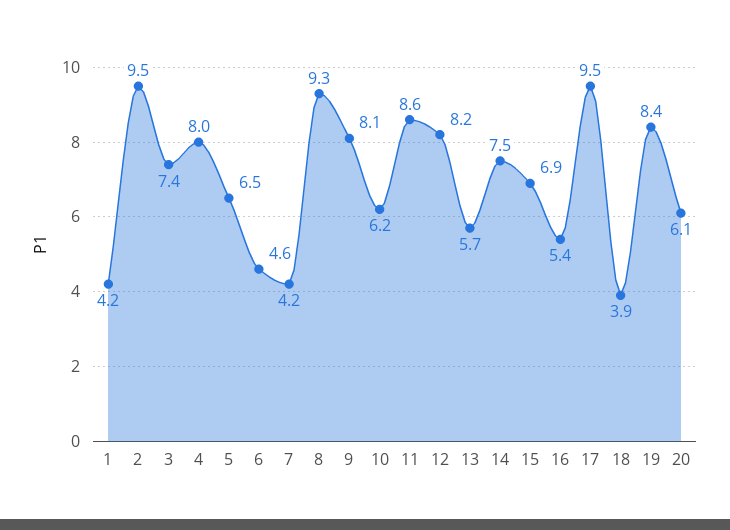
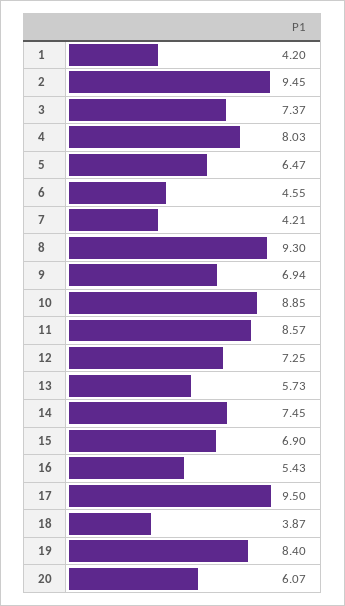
  {
    "1": 4.2,
    "2": 9.45,
    "3": 7.37,
    "4": 8.03,
    "5": 6.47,
    "6": 4.55,
    "7": 4.21,
    "8": 9.3,
-   "9": 8.1,
+   "9": 6.94,
-   "10": 6.2,
+   "10": 8.85,
    "11": 8.57,
-   "12": 8.2,
+   "12": 7.25,
    "13": 5.73,
    "14": 7.45,
    "15": 6.9,
    "16": 5.43,
    "17": 9.5,
    "18": 3.87,
    "19": 8.4,
    "20": 6.07
  }

